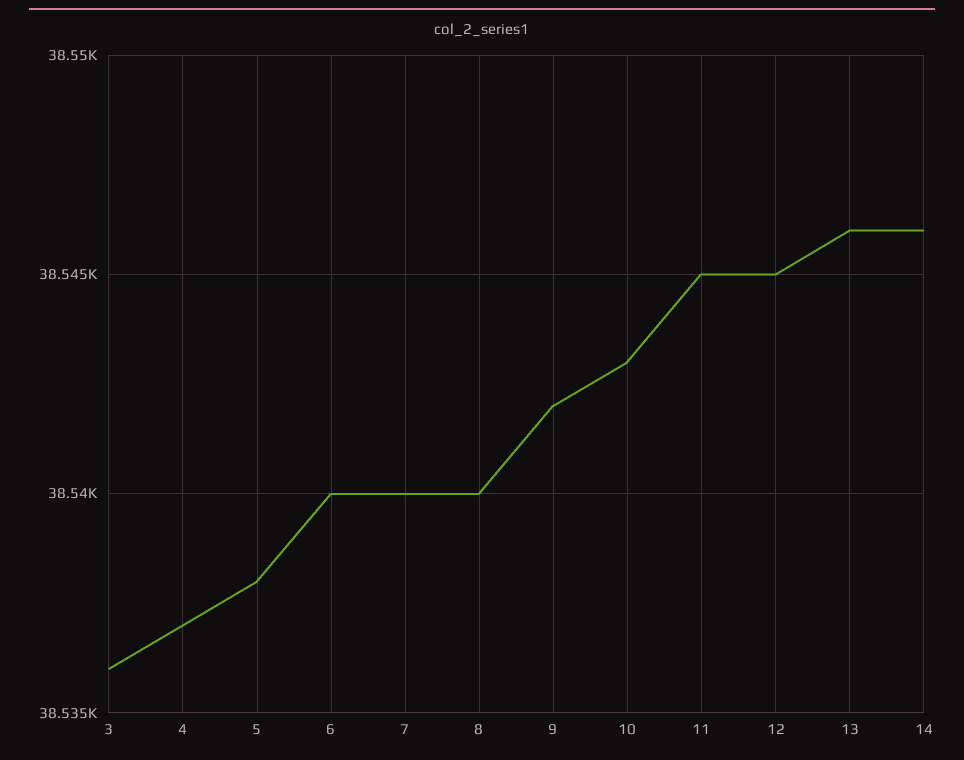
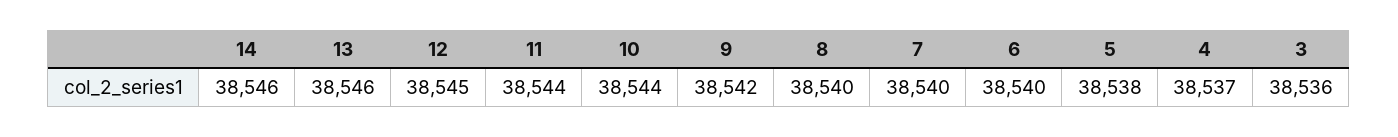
  {
    "3": 38536,
    "4": 38537,
    "5": 38538,
    "6": 38540,
    "7": 38540,
    "8": 38540,
    "9": 38542,
-   "10": 38543,
+   "10": 38544,
-   "11": 38545,
+   "11": 38544,
    "12": 38545,
    "13": 38546,
    "14": 38546
  }

